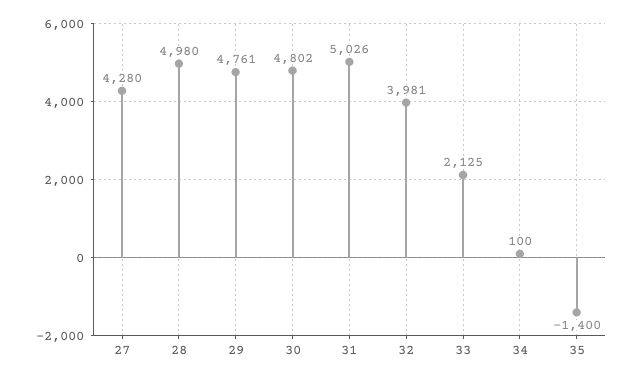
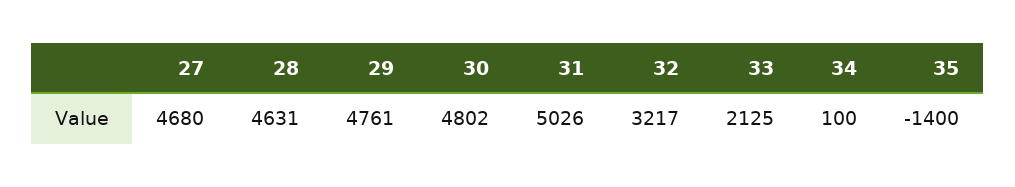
  {
-   "27": 4280,
+   "27": 4680,
-   "28": 4980,
+   "28": 4631,
    "29": 4761,
    "30": 4802,
    "31": 5026,
-   "32": 3981,
+   "32": 3217,
    "33": 2125,
    "34": 100,
    "35": -1400
  }

